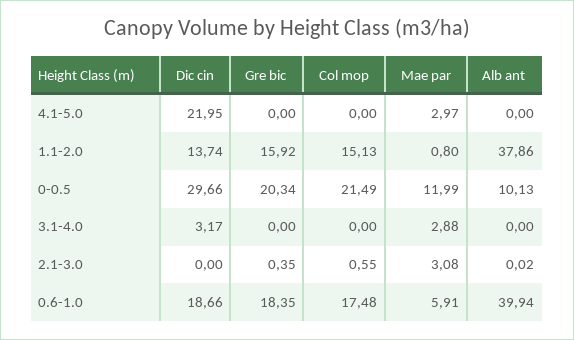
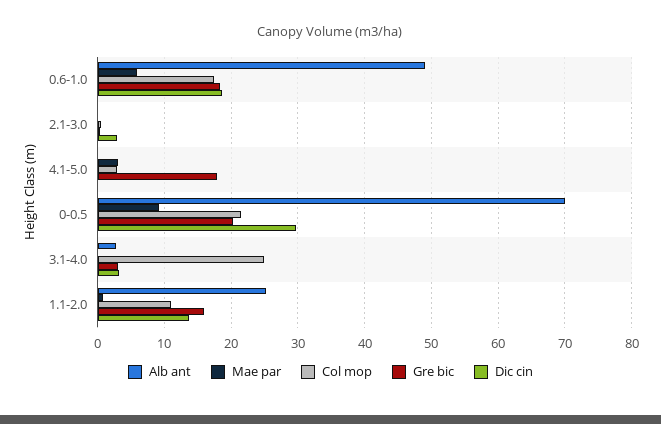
  {
    "Dic cin": {
-     "4.1-5.0": 21.95,
+     "4.1-5.0": 0,
      "1.1-2.0": 13.74,
      "0-0.5": 29.66,
      "3.1-4.0": 3.17,
-     "2.1-3.0": 0,
+     "2.1-3.0": 3,
      "0.6-1.0": 18.66
    },
    "Gre bic": {
-     "4.1-5.0": 0,
+     "4.1-5.0": 18,
      "1.1-2.0": 15.92,
      "0-0.5": 20.34,
-     "3.1-4.0": 0,
+     "3.1-4.0": 3,
      "2.1-3.0": 0.35,
      "0.6-1.0": 18.35
    },
    "Col mop": {
-     "4.1-5.0": 0,
+     "4.1-5.0": 3,
-     "1.1-2.0": 15.13,
+     "1.1-2.0": 11,
      "0-0.5": 21.49,
-     "3.1-4.0": 0,
+     "3.1-4.0": 25,
      "2.1-3.0": 0.55,
      "0.6-1.0": 17.48
    },
    "Mae par": {
      "4.1-5.0": 2.97,
      "1.1-2.0": 0.8,
-     "0-0.5": 11.99,
+     "0-0.5": 9,
-     "3.1-4.0": 2.88,
+     "3.1-4.0": 0,
-     "2.1-3.0": 3.08,
+     "2.1-3.0": 0,
      "0.6-1.0": 5.91
    },
    "Alb ant": {
      "4.1-5.0": 0,
-     "1.1-2.0": 37.86,
+     "1.1-2.0": 25,
-     "0-0.5": 10.13,
+     "0-0.5": 70,
-     "3.1-4.0": 0,
+     "3.1-4.0": 3,
      "2.1-3.0": 0.02,
-     "0.6-1.0": 39.94
+     "0.6-1.0": 49
    }
  }

